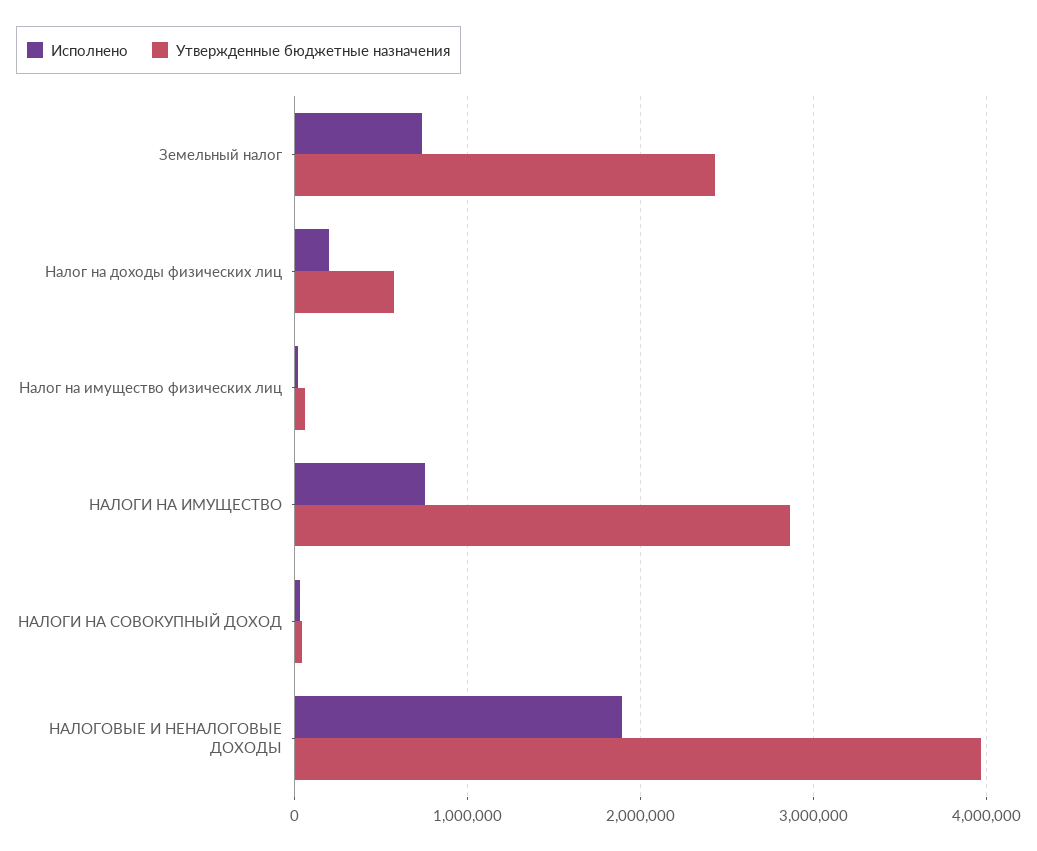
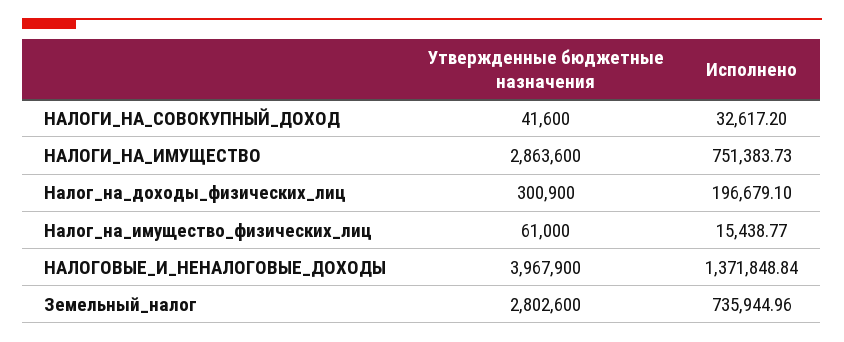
  {
    "Исполнено": {
      "Земельный налог": 735944.96,
      "Налог на доходы физических лиц": 196679.1,
      "Налог на имущество физических лиц": 15438.77,
      "НАЛОГИ НА ИМУЩЕСТВО": 751383.73,
      "НАЛОГИ НА СОВОКУПНЫЙ ДОХОД": 32617.2,
-     "НАЛОГОВЫЕ И НЕНАЛОГОВЫЕ ДОХОДЫ": 1900000
+     "НАЛОГОВЫЕ И НЕНАЛОГОВЫЕ ДОХОДЫ": 1371848.84
    },
    "Утвержденные бюджетные назначения": {
-     "Земельный налог": 2400000,
+     "Земельный налог": 2802600,
-     "Налог на доходы физических лиц": 600000,
+     "Налог на доходы физических лиц": 300900,
      "Налог на имущество физических лиц": 61000,
      "НАЛОГИ НА ИМУЩЕСТВО": 2863600,
      "НАЛОГИ НА СОВОКУПНЫЙ ДОХОД": 41600,
      "НАЛОГОВЫЕ И НЕНАЛОГОВЫЕ ДОХОДЫ": 3967900
    }
  }

